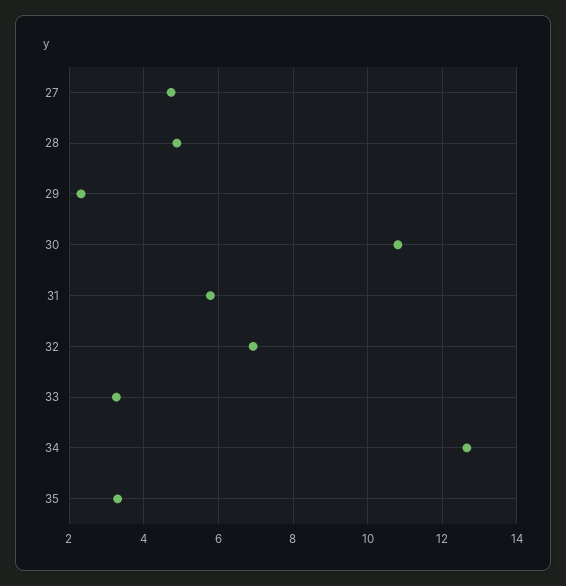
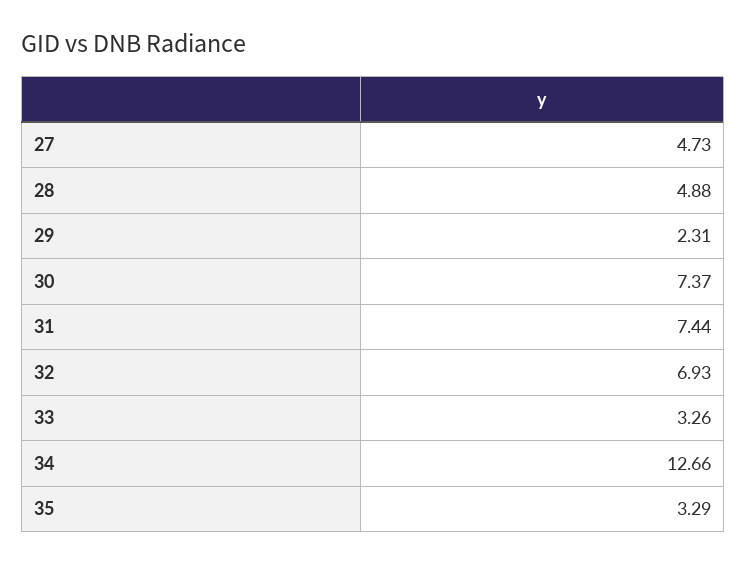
  {
    "27": 4.73,
    "28": 4.88,
    "29": 2.31,
-   "30": 10.8,
+   "30": 7.37,
-   "31": 5.8,
+   "31": 7.44,
    "32": 6.93,
    "33": 3.26,
    "34": 12.66,
    "35": 3.29
  }

